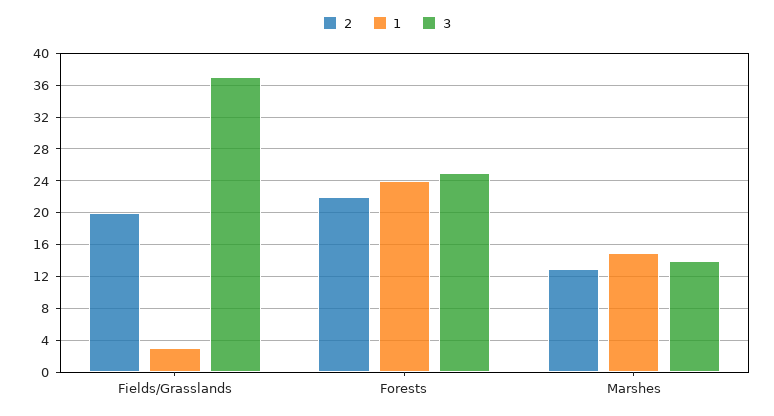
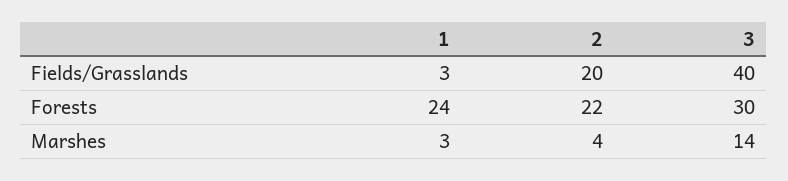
  {
    "2": {
      "Fields/Grasslands": 20,
      "Forests": 22,
-     "Marshes": 13
+     "Marshes": 4
    },
    "1": {
      "Fields/Grasslands": 3,
      "Forests": 24,
-     "Marshes": 15
+     "Marshes": 3
    },
    "3": {
-     "Fields/Grasslands": 37,
+     "Fields/Grasslands": 40,
-     "Forests": 25,
+     "Forests": 30,
      "Marshes": 14
    }
  }

